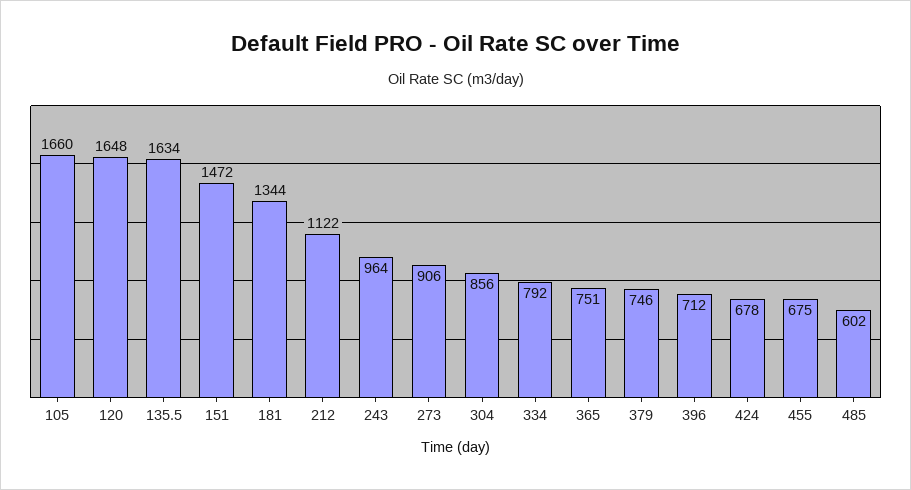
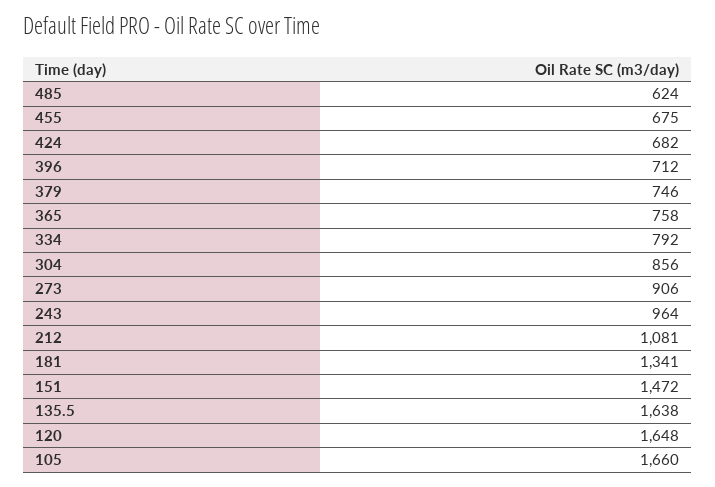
  {
    "105": 1660,
    "120": 1648,
-   "135.5": 1634,
+   "135.5": 1638,
    "151": 1472,
-   "181": 1344,
+   "181": 1341,
-   "212": 1122,
+   "212": 1081,
    "243": 964,
    "273": 906,
    "304": 856,
    "334": 792,
-   "365": 751,
+   "365": 758,
    "379": 746,
    "396": 712,
-   "424": 678,
+   "424": 682,
    "455": 675,
-   "485": 602
+   "485": 624
  }

